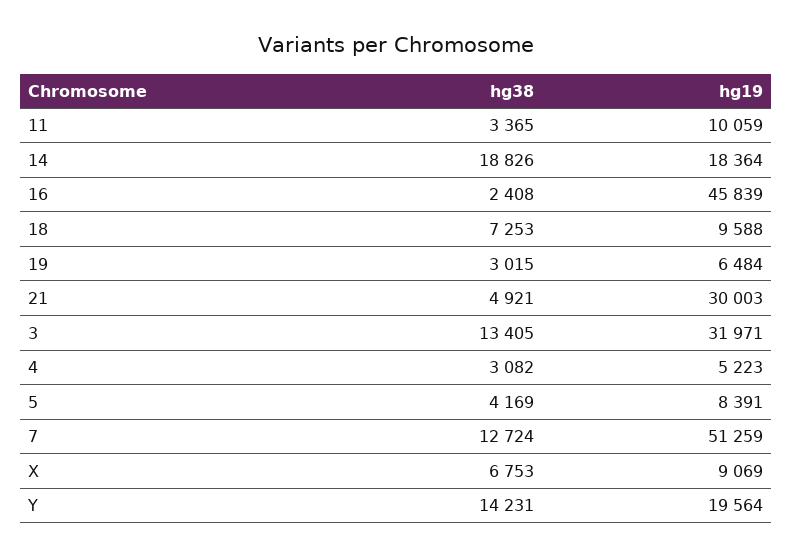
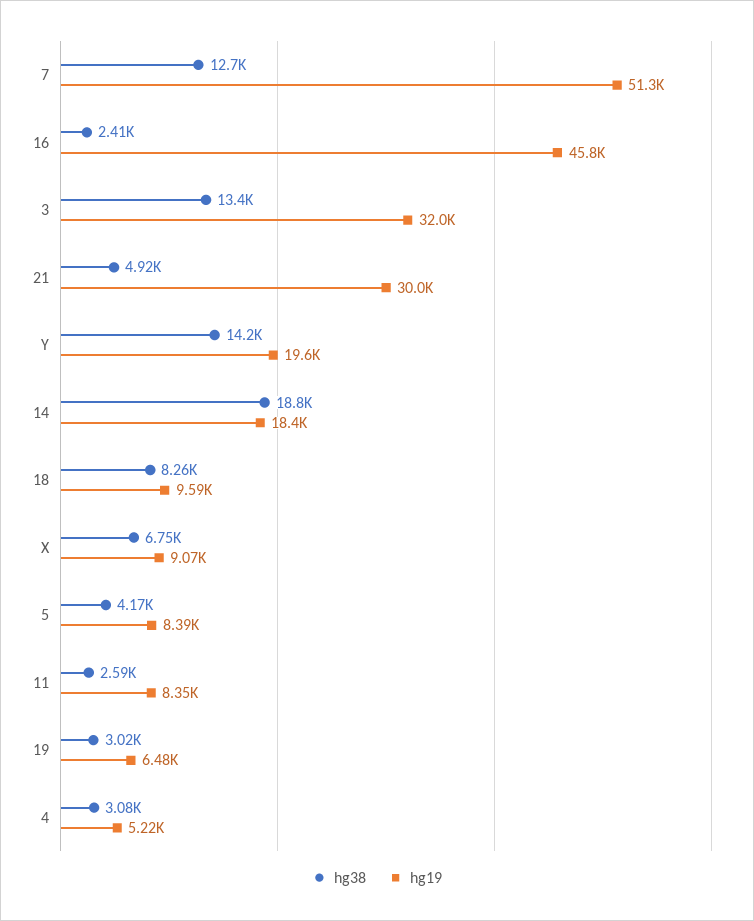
  {
    "hg38": {
-     "11": 3365,
+     "11": 2590,
      "14": 18826,
      "16": 2408,
-     "18": 7253,
+     "18": 8260,
      "19": 3015,
      "21": 4921,
      "3": 13405,
      "4": 3082,
      "5": 4169,
      "7": 12724,
      "X": 6753,
      "Y": 14231
    },
    "hg19": {
-     "11": 10059,
+     "11": 8350,
      "14": 18364,
      "16": 45839,
      "18": 9588,
      "19": 6484,
      "21": 30003,
      "3": 31971,
      "4": 5223,
      "5": 8391,
      "7": 51259,
      "X": 9069,
      "Y": 19564
    }
  }

